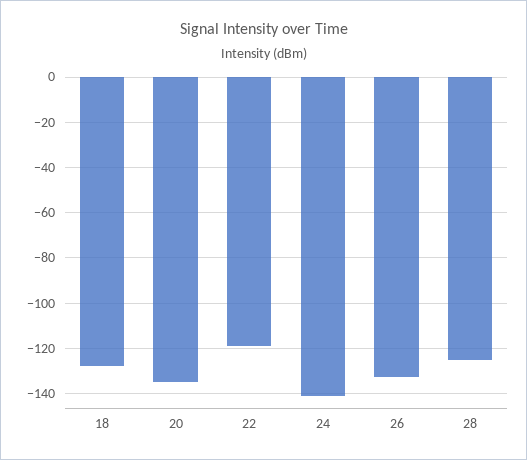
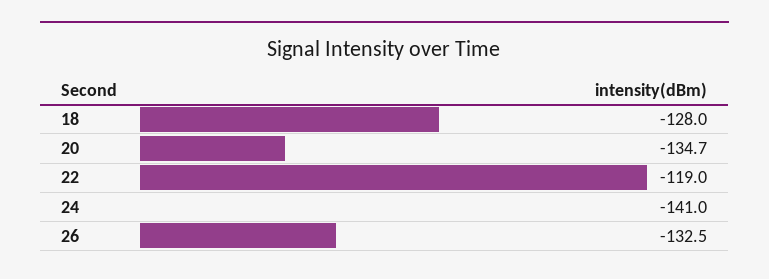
  {
    "18": -128,
    "20": -134.7,
    "22": -119,
    "24": -141,
-   "26": -132.5,
+   "26": -132.5
-   "28": -125
  }

